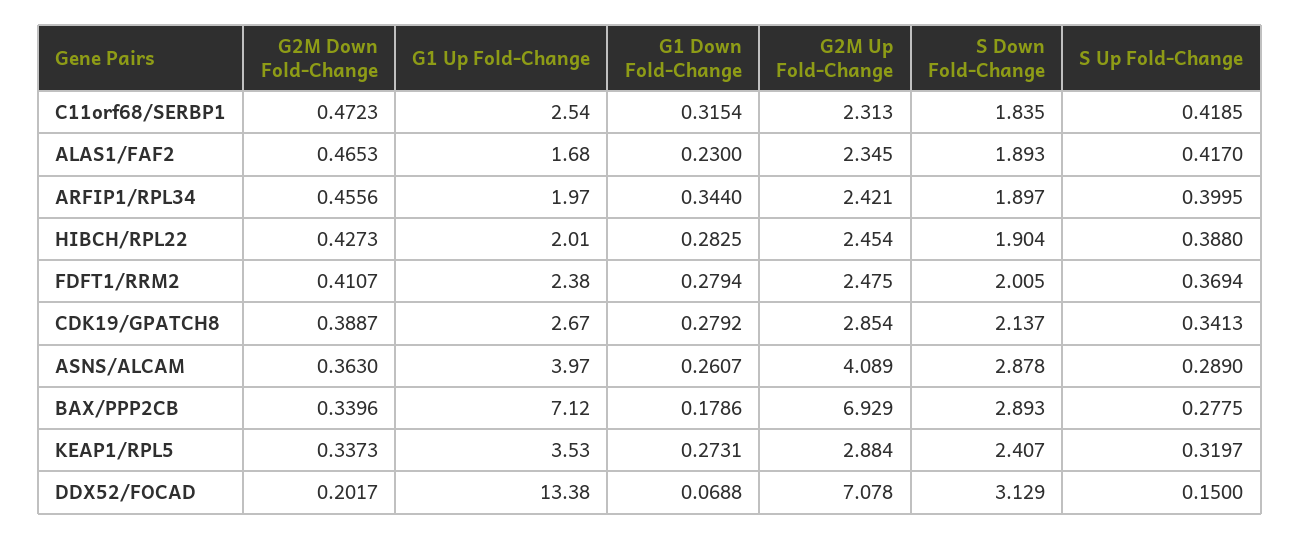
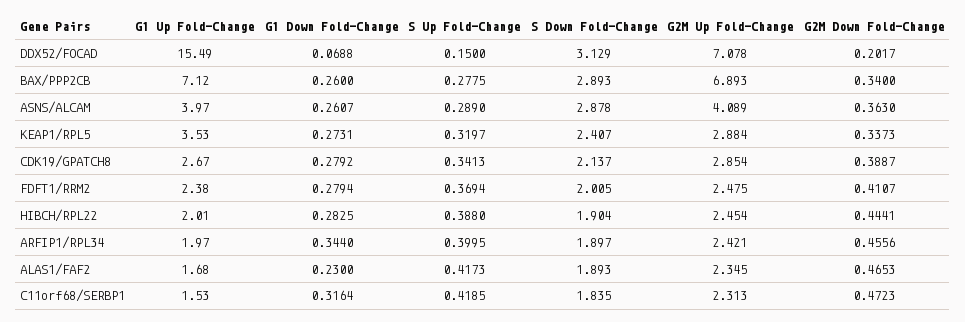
  {
    "G2M Down Fold-Change": {
      "C11orf68/SERBP1": 0.4723,
      "ALAS1/FAF2": 0.4653,
      "ARFIP1/RPL34": 0.4556,
-     "HIBCH/RPL22": 0.4273,
+     "HIBCH/RPL22": 0.4441,
      "FDFT1/RRM2": 0.4107,
      "CDK19/GPATCH8": 0.3887,
      "ASNS/ALCAM": 0.363,
-     "BAX/PPP2CB": 0.3396,
+     "BAX/PPP2CB": 0.34,
      "KEAP1/RPL5": 0.3373,
      "DDX52/FOCAD": 0.2017
    },
    "G1 Up Fold-Change": {
-     "C11orf68/SERBP1": 2.54,
+     "C11orf68/SERBP1": 1.53,
      "ALAS1/FAF2": 1.68,
      "ARFIP1/RPL34": 1.97,
      "HIBCH/RPL22": 2.01,
      "FDFT1/RRM2": 2.38,
      "CDK19/GPATCH8": 2.67,
      "ASNS/ALCAM": 3.97,
      "BAX/PPP2CB": 7.12,
      "KEAP1/RPL5": 3.53,
-     "DDX52/FOCAD": 13.38
+     "DDX52/FOCAD": 15.49
    },
    "G1 Down Fold-Change": {
-     "C11orf68/SERBP1": 0.3154,
+     "C11orf68/SERBP1": 0.3164,
      "ALAS1/FAF2": 0.23,
      "ARFIP1/RPL34": 0.344,
      "HIBCH/RPL22": 0.2825,
      "FDFT1/RRM2": 0.2794,
      "CDK19/GPATCH8": 0.2792,
      "ASNS/ALCAM": 0.2607,
-     "BAX/PPP2CB": 0.1786,
+     "BAX/PPP2CB": 0.26,
      "KEAP1/RPL5": 0.2731,
      "DDX52/FOCAD": 0.0688
    },
    "G2M Up Fold-Change": {
      "C11orf68/SERBP1": 2.313,
      "ALAS1/FAF2": 2.345,
      "ARFIP1/RPL34": 2.421,
      "HIBCH/RPL22": 2.454,
      "FDFT1/RRM2": 2.475,
      "CDK19/GPATCH8": 2.854,
      "ASNS/ALCAM": 4.089,
-     "BAX/PPP2CB": 6.929,
+     "BAX/PPP2CB": 6.893,
      "KEAP1/RPL5": 2.884,
      "DDX52/FOCAD": 7.078
    },
    "S Down Fold-Change": {
      "C11orf68/SERBP1": 1.835,
      "ALAS1/FAF2": 1.893,
      "ARFIP1/RPL34": 1.897,
      "HIBCH/RPL22": 1.904,
      "FDFT1/RRM2": 2.005,
      "CDK19/GPATCH8": 2.137,
      "ASNS/ALCAM": 2.878,
      "BAX/PPP2CB": 2.893,
      "KEAP1/RPL5": 2.407,
      "DDX52/FOCAD": 3.129
    },
    "S Up Fold-Change": {
      "C11orf68/SERBP1": 0.4185,
-     "ALAS1/FAF2": 0.417,
+     "ALAS1/FAF2": 0.4173,
      "ARFIP1/RPL34": 0.3995,
      "HIBCH/RPL22": 0.388,
      "FDFT1/RRM2": 0.3694,
      "CDK19/GPATCH8": 0.3413,
      "ASNS/ALCAM": 0.289,
      "BAX/PPP2CB": 0.2775,
      "KEAP1/RPL5": 0.3197,
      "DDX52/FOCAD": 0.15
    }
  }

